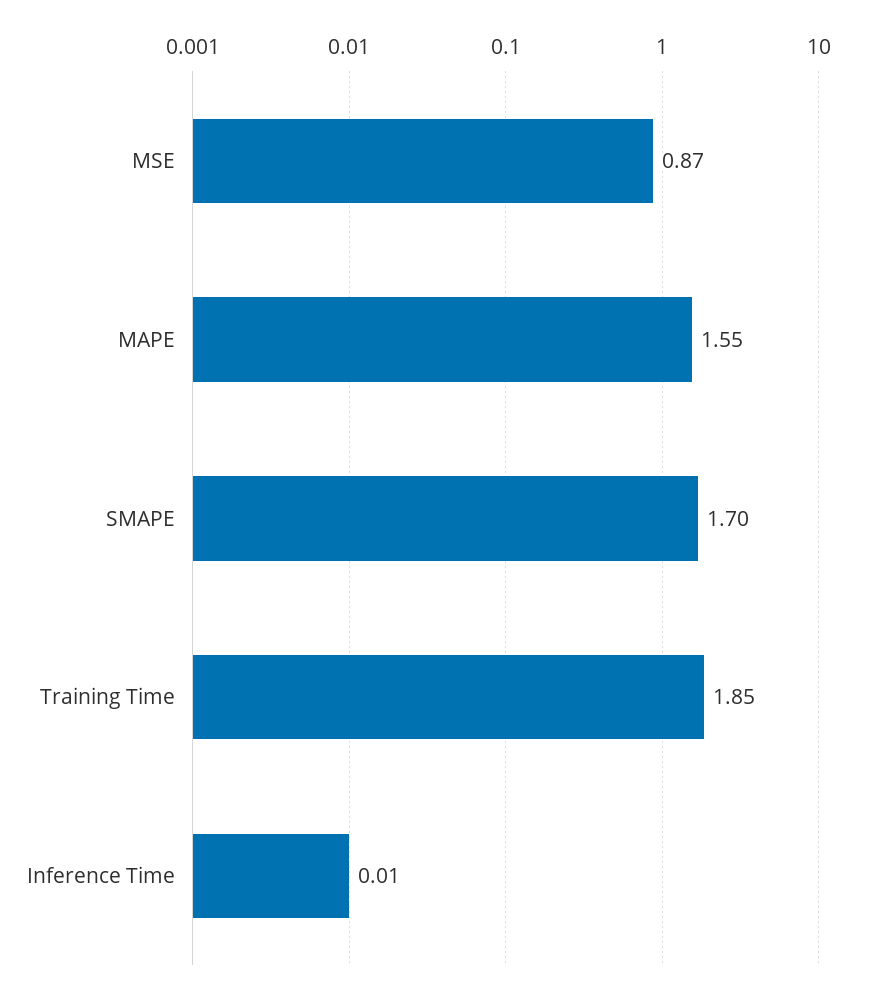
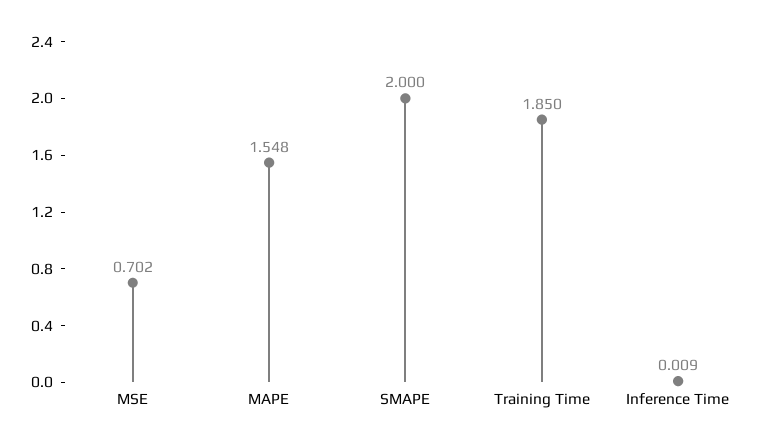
  {
-   "MSE": 0.87,
+   "MSE": 0.702,
    "MAPE": 1.548,
-   "SMAPE": 1.7,
+   "SMAPE": 2,
    "Training Time": 1.85,
    "Inference Time": 0.009
  }

